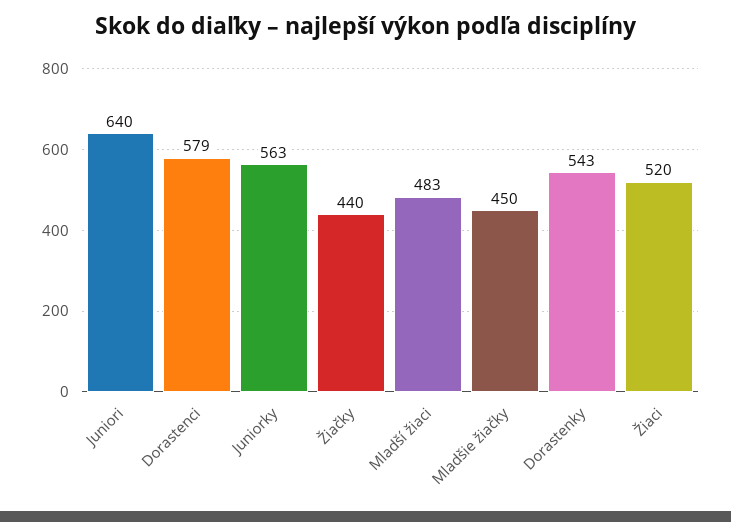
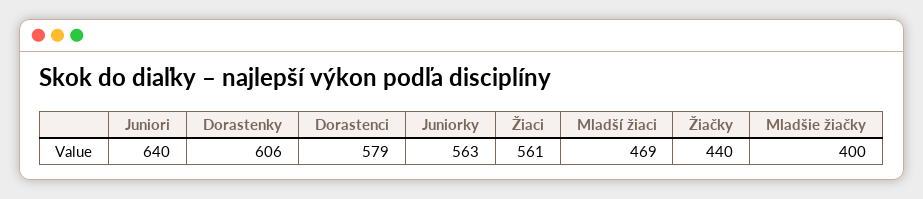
  {
    "Juniori": 640,
    "Dorastenci": 579,
    "Juniorky": 563,
    "Žiačky": 440,
-   "Mladší žiaci": 483,
+   "Mladší žiaci": 469,
-   "Mladšie žiačky": 450,
+   "Mladšie žiačky": 400,
-   "Dorastenky": 543,
+   "Dorastenky": 606,
-   "Žiaci": 520
+   "Žiaci": 561
  }

